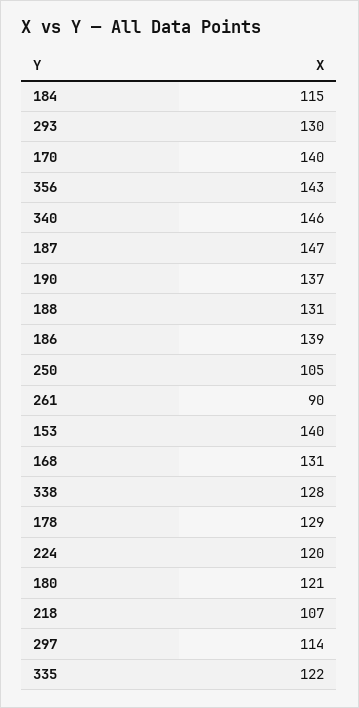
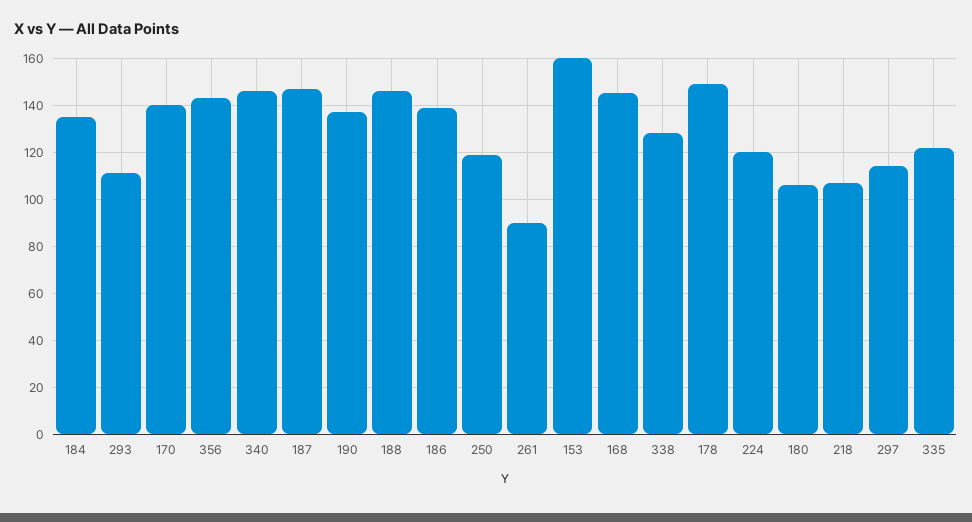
  {
-   "184": 115,
+   "184": 135,
-   "293": 130,
+   "293": 110,
    "170": 140,
    "356": 143,
    "340": 146,
    "187": 147,
    "190": 137,
-   "188": 131,
+   "188": 145,
    "186": 139,
-   "250": 105,
+   "250": 120,
    "261": 90,
-   "153": 140,
+   "153": 160,
-   "168": 131,
+   "168": 145,
    "338": 128,
-   "178": 129,
+   "178": 150,
    "224": 120,
-   "180": 121,
+   "180": 105,
    "218": 107,
    "297": 114,
    "335": 122
  }

